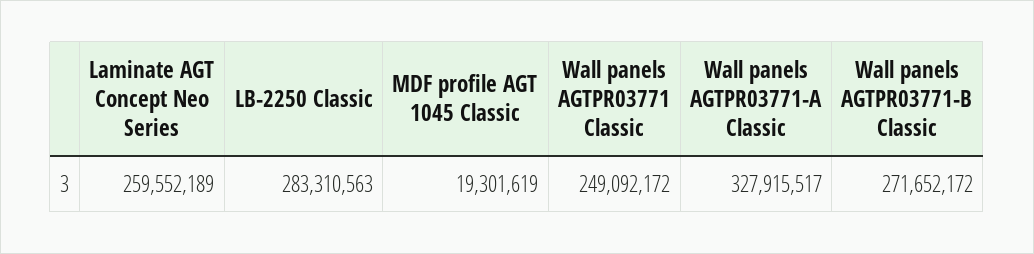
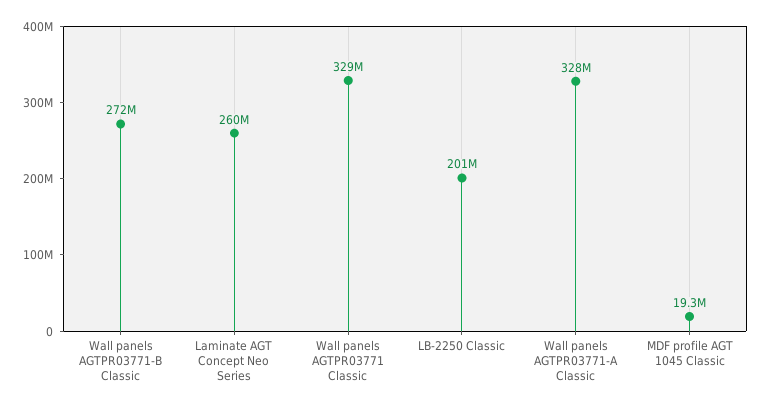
  {
    "Laminate AGT Concept Neo Series": 259552189,
-   "LB-2250 Classic": 283310563,
+   "LB-2250 Classic": 201000000,
    "MDF profile AGT 1045 Classic": 19301619,
-   "Wall panels AGTPR03771 Classic": 249092172,
+   "Wall panels AGTPR03771 Classic": 329000000,
    "Wall panels AGTPR03771-A Classic": 327915517,
    "Wall panels AGTPR03771-B Classic": 271652172
  }

